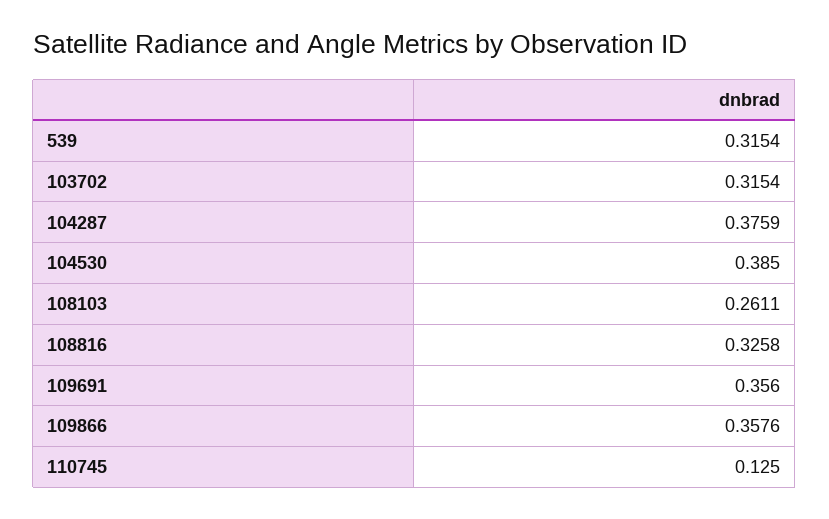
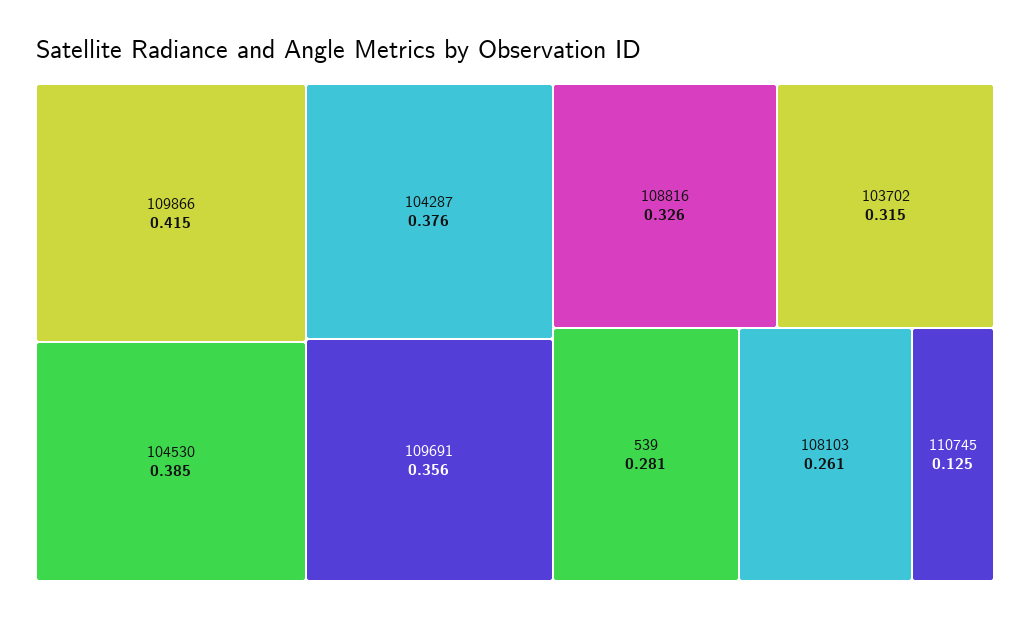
  {
-   "539": 0.3154,
+   "539": 0.281,
    "103702": 0.3154,
    "104287": 0.3759,
    "104530": 0.385,
    "108103": 0.2611,
    "108816": 0.3258,
    "109691": 0.356,
-   "109866": 0.3576,
+   "109866": 0.415,
    "110745": 0.125
  }

